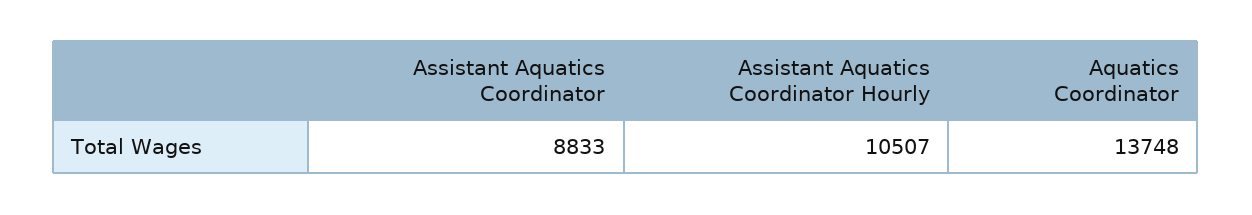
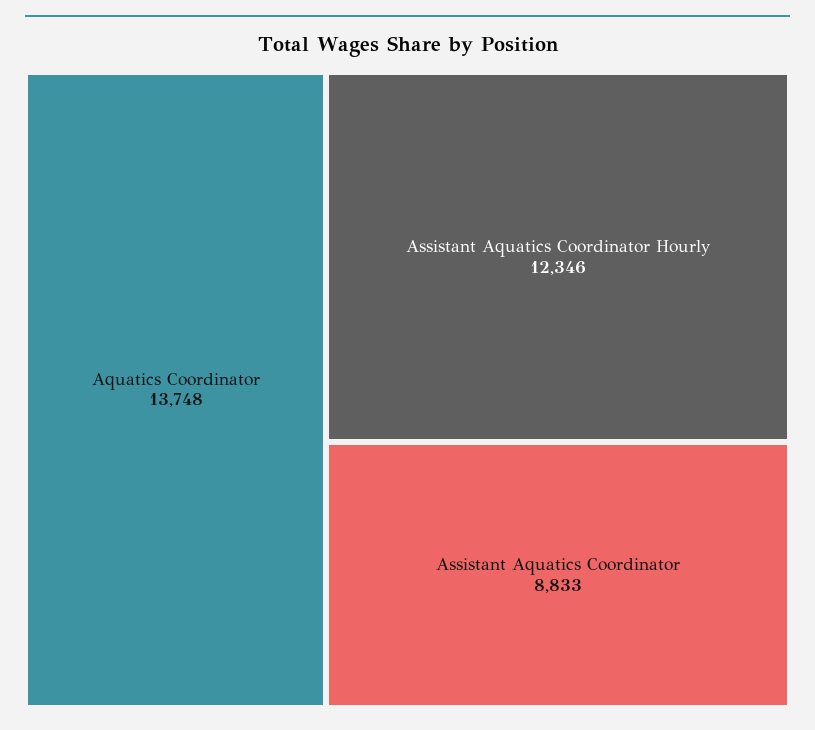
  {
    "Assistant Aquatics Coordinator": 8833,
-   "Assistant Aquatics Coordinator Hourly": 10507,
+   "Assistant Aquatics Coordinator Hourly": 12346,
    "Aquatics Coordinator": 13748
  }

